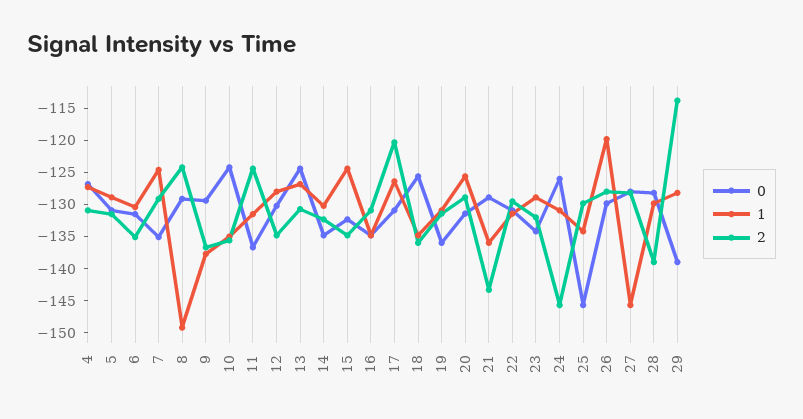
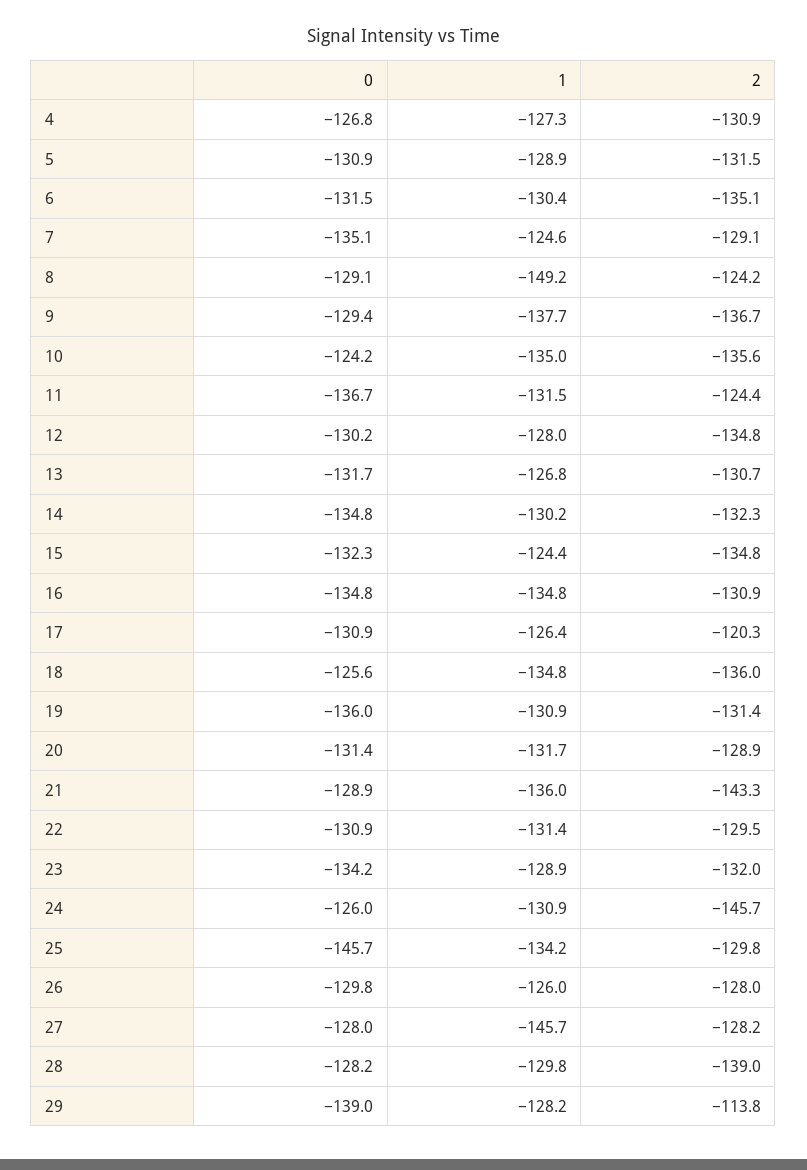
  {
    "0": {
      "4": -126.8,
      "5": -130.9,
      "6": -131.5,
      "7": -135.1,
      "8": -129.1,
      "9": -129.4,
      "10": -124.2,
      "11": -136.7,
      "12": -130.2,
-     "13": -125,
+     "13": -131.7,
      "14": -134.8,
      "15": -132.3,
      "16": -134.8,
      "17": -130.9,
      "18": -125.6,
      "19": -136,
      "20": -131.4,
      "21": -128.9,
      "22": -130.9,
      "23": -134.2,
      "24": -126,
      "25": -145.7,
      "26": -129.8,
      "27": -128,
      "28": -128.2,
      "29": -139
    },
    "1": {
      "4": -127.3,
      "5": -128.9,
      "6": -130.4,
      "7": -124.6,
      "8": -149.2,
      "9": -137.7,
      "10": -135,
      "11": -131.5,
      "12": -128,
      "13": -126.8,
      "14": -130.2,
      "15": -124.4,
      "16": -134.8,
      "17": -126.4,
      "18": -134.8,
      "19": -130.9,
-     "20": -125,
+     "20": -131.7,
      "21": -136,
      "22": -131.4,
      "23": -128.9,
      "24": -130.9,
      "25": -134.2,
-     "26": -120,
+     "26": -126,
      "27": -145.7,
      "28": -129.8,
      "29": -128.2
    },
    "2": {
      "4": -130.9,
      "5": -131.5,
      "6": -135.1,
      "7": -129.1,
      "8": -124.2,
      "9": -136.7,
      "10": -135.6,
      "11": -124.4,
      "12": -134.8,
      "13": -130.7,
      "14": -132.3,
      "15": -134.8,
      "16": -130.9,
      "17": -120.3,
      "18": -136,
      "19": -131.4,
      "20": -128.9,
      "21": -143.3,
      "22": -129.5,
      "23": -132,
      "24": -145.7,
      "25": -129.8,
      "26": -128,
      "27": -128.2,
      "28": -139,
      "29": -113.8
    }
  }

